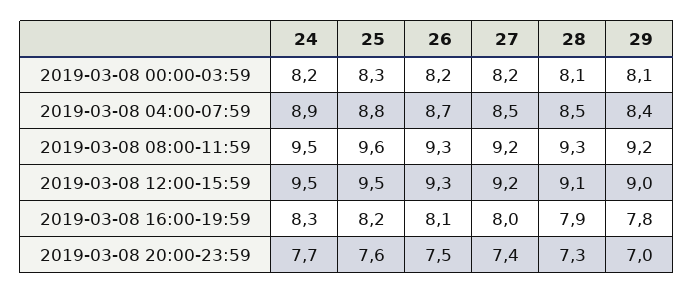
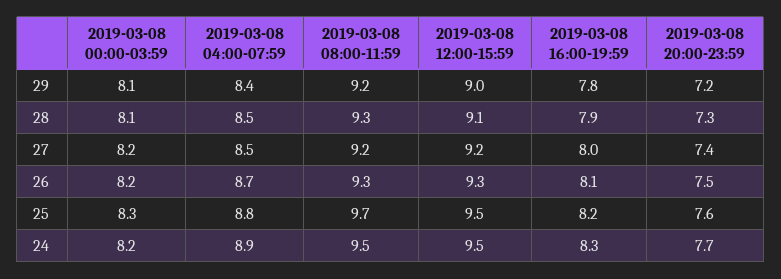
  {
    "24": {
      "2019-03-08 00:00-03:59": 8.2,
      "2019-03-08 04:00-07:59": 8.9,
      "2019-03-08 08:00-11:59": 9.5,
      "2019-03-08 12:00-15:59": 9.5,
      "2019-03-08 16:00-19:59": 8.3,
      "2019-03-08 20:00-23:59": 7.7
    },
    "25": {
      "2019-03-08 00:00-03:59": 8.3,
      "2019-03-08 04:00-07:59": 8.8,
-     "2019-03-08 08:00-11:59": 9.6,
+     "2019-03-08 08:00-11:59": 9.7,
      "2019-03-08 12:00-15:59": 9.5,
      "2019-03-08 16:00-19:59": 8.2,
      "2019-03-08 20:00-23:59": 7.6
    },
    "26": {
      "2019-03-08 00:00-03:59": 8.2,
      "2019-03-08 04:00-07:59": 8.7,
      "2019-03-08 08:00-11:59": 9.3,
      "2019-03-08 12:00-15:59": 9.3,
      "2019-03-08 16:00-19:59": 8.1,
      "2019-03-08 20:00-23:59": 7.5
    },
    "27": {
      "2019-03-08 00:00-03:59": 8.2,
      "2019-03-08 04:00-07:59": 8.5,
      "2019-03-08 08:00-11:59": 9.2,
      "2019-03-08 12:00-15:59": 9.2,
      "2019-03-08 16:00-19:59": 8,
      "2019-03-08 20:00-23:59": 7.4
    },
    "28": {
      "2019-03-08 00:00-03:59": 8.1,
      "2019-03-08 04:00-07:59": 8.5,
      "2019-03-08 08:00-11:59": 9.3,
      "2019-03-08 12:00-15:59": 9.1,
      "2019-03-08 16:00-19:59": 7.9,
      "2019-03-08 20:00-23:59": 7.3
    },
    "29": {
      "2019-03-08 00:00-03:59": 8.1,
      "2019-03-08 04:00-07:59": 8.4,
      "2019-03-08 08:00-11:59": 9.2,
      "2019-03-08 12:00-15:59": 9,
      "2019-03-08 16:00-19:59": 7.8,
-     "2019-03-08 20:00-23:59": 7
+     "2019-03-08 20:00-23:59": 7.2
    }
  }

